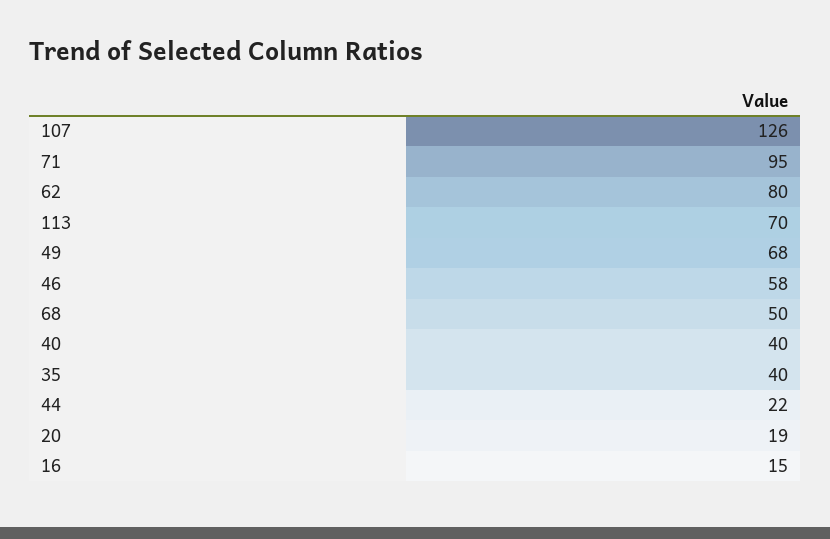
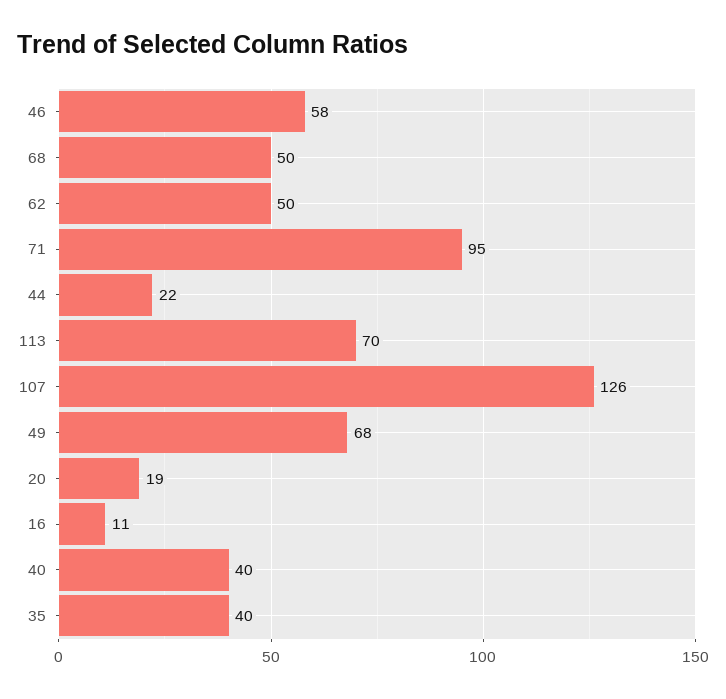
  {
    "107": 126,
    "71": 95,
-   "62": 80,
+   "62": 50,
    "113": 70,
    "49": 68,
    "46": 58,
    "68": 50,
    "40": 40,
    "35": 40,
    "44": 22,
    "20": 19,
-   "16": 15
+   "16": 11
  }

